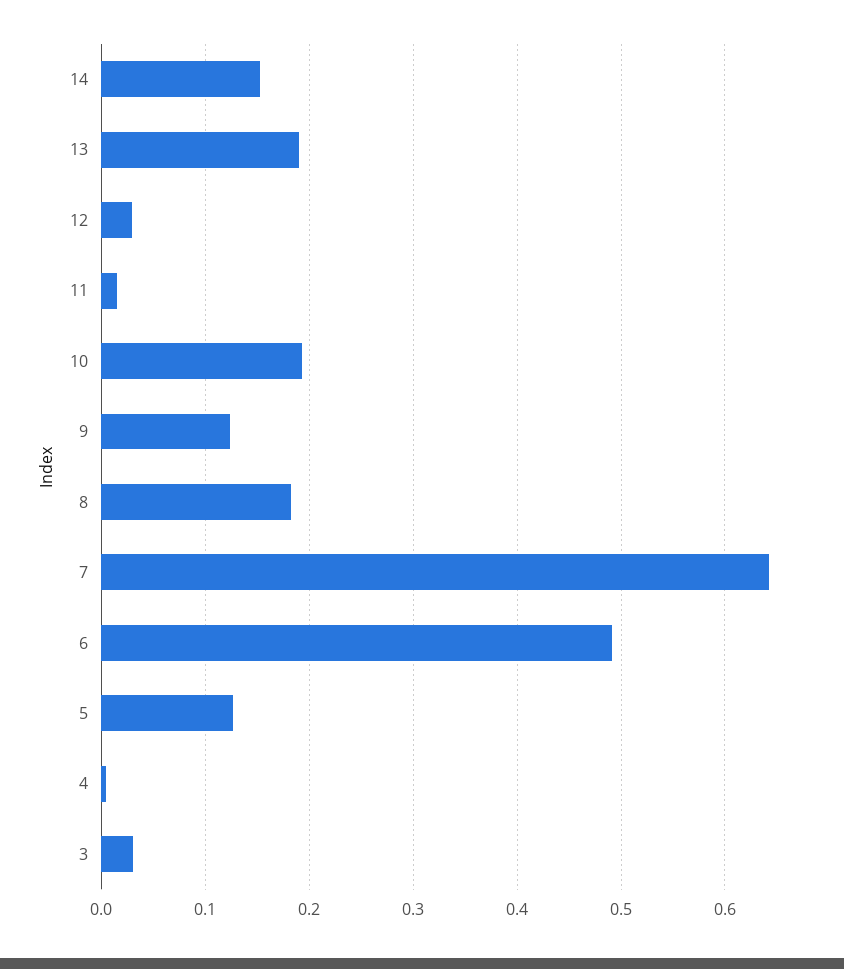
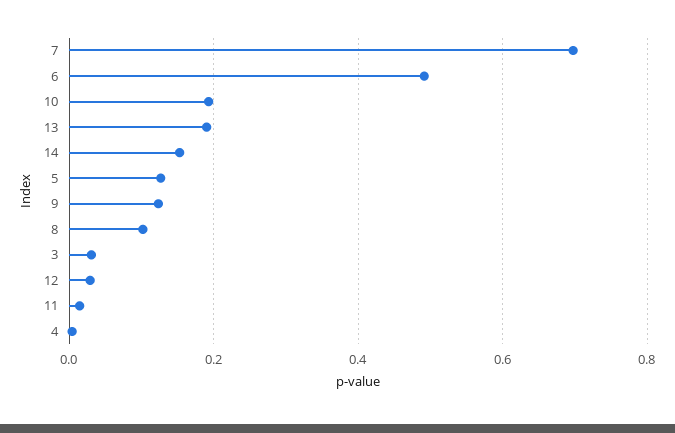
  {
    "14": 0.15,
    "13": 0.19,
    "12": 0.03,
    "11": 0.01,
    "10": 0.19,
    "9": 0.12,
-   "8": 0.18,
+   "8": 0.1,
-   "7": 0.64,
+   "7": 0.7,
    "6": 0.49,
    "5": 0.13,
    "4": 0,
    "3": 0.03
  }

